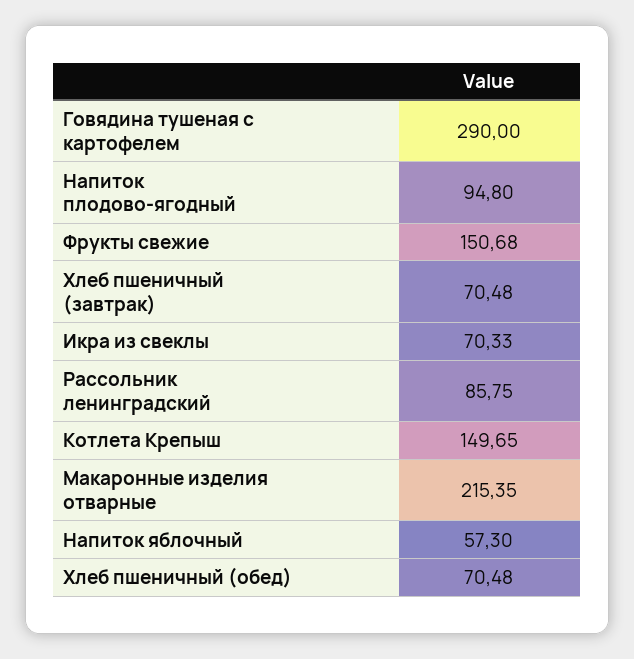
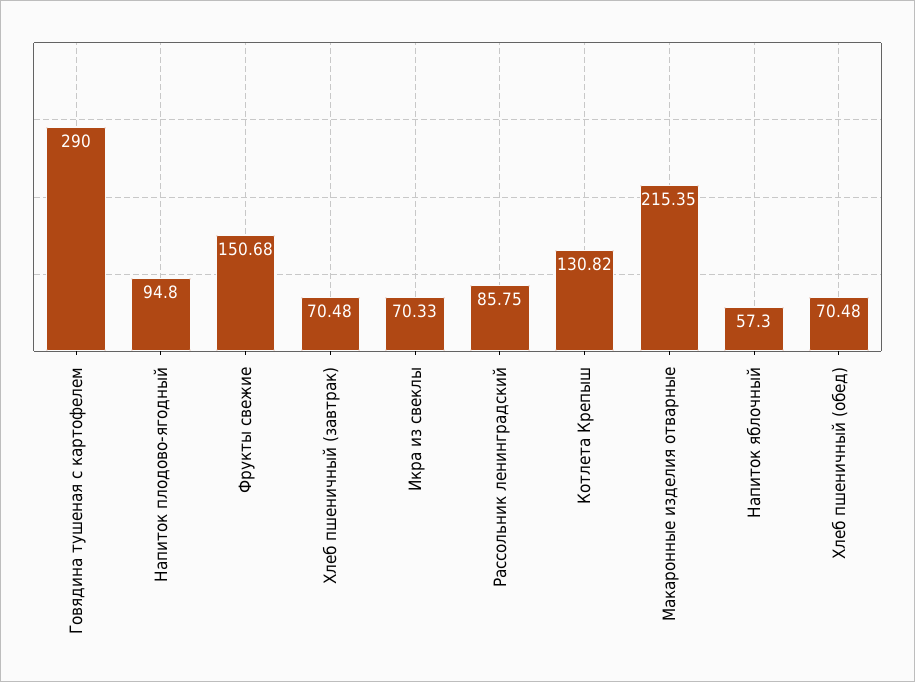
  {
    "Говядина тушеная с картофелем": 290,
    "Напиток плодово-ягодный": 94.8,
    "Фрукты свежие": 150.68,
    "Хлеб пшеничный (завтрак)": 70.48,
    "Икра из свеклы": 70.33,
    "Рассольник ленинградский": 85.75,
-   "Котлета Крепыш": 149.65,
+   "Котлета Крепыш": 130.82,
    "Макаронные изделия отварные": 215.35,
    "Напиток яблочный": 57.3,
    "Хлеб пшеничный (обед)": 70.48
  }

